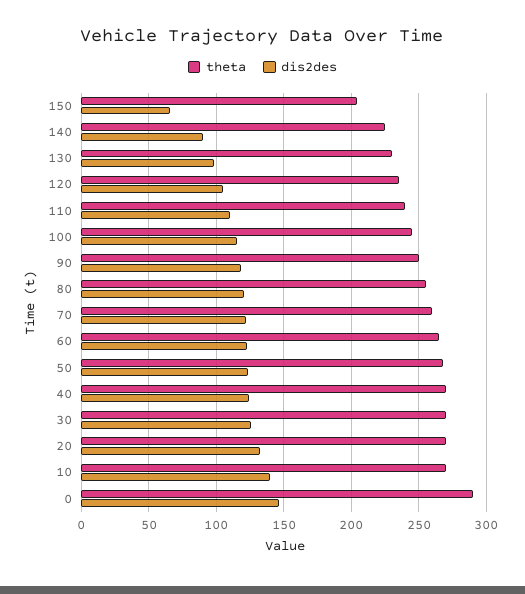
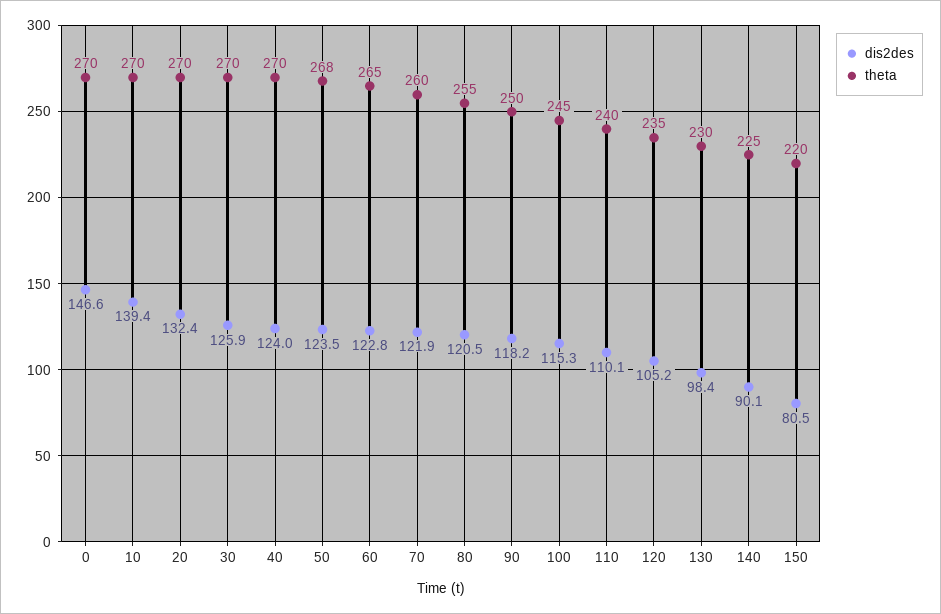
  {
    "theta": {
-     "150": 205,
+     "150": 220,
      "140": 225,
      "130": 230,
      "120": 235,
      "110": 240,
      "100": 245,
      "90": 250,
      "80": 255,
      "70": 260,
      "60": 265,
      "50": 268,
      "40": 270,
      "30": 270,
      "20": 270,
      "10": 270,
-     "0": 290
+     "0": 270
    },
    "dis2des": {
-     "150": 65,
+     "150": 80.5,
      "140": 90.1,
      "130": 98.4,
      "120": 105.2,
      "110": 110.1,
      "100": 115.3,
      "90": 118.2,
      "80": 120.5,
      "70": 121.9,
      "60": 122.8,
      "50": 123.5,
      "40": 124,
      "30": 125.9,
      "20": 132.4,
      "10": 139.4,
      "0": 146.6
    }
  }

